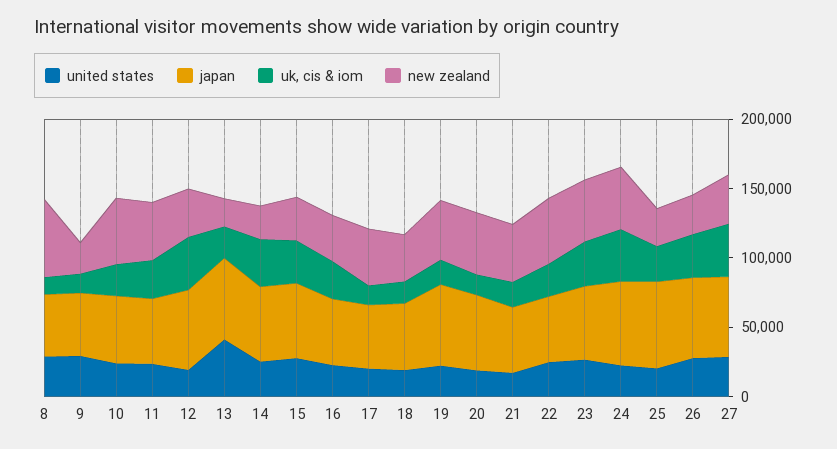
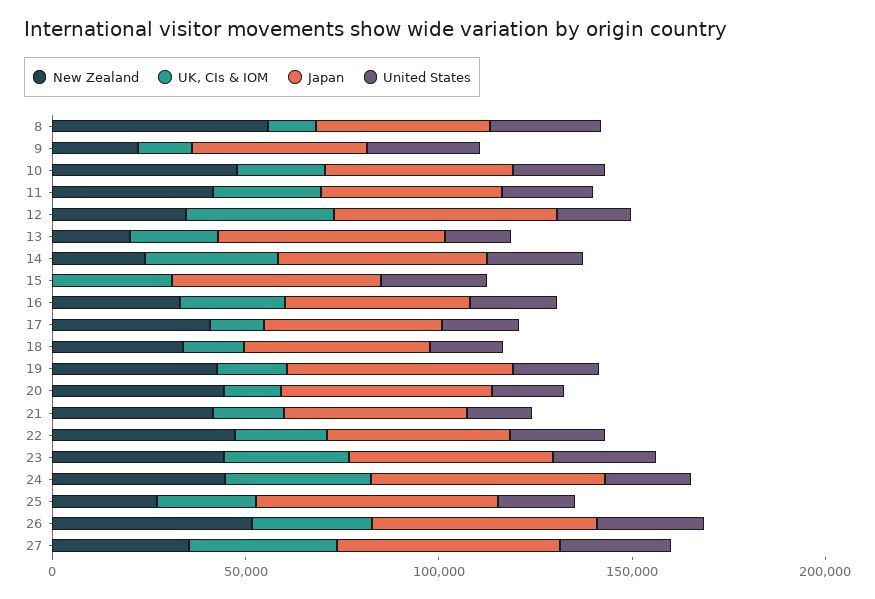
  {
    "united states": {
      "8": 30000,
      "9": 30000,
      "10": 20000,
      "11": 20000,
      "12": 20000,
-     "13": 40000,
+     "13": 20000,
      "14": 30000,
      "15": 30000,
      "16": 20000,
      "17": 20000,
      "18": 20000,
      "19": 20000,
      "20": 20000,
      "21": 20000,
      "22": 20000,
      "23": 30000,
      "24": 20000,
      "25": 20000,
      "26": 30000,
      "27": 30000
    },
    "japan": {
      "8": 40000,
      "9": 50000,
      "10": 50000,
      "11": 50000,
      "12": 60000,
      "13": 60000,
      "14": 50000,
      "15": 50000,
      "16": 50000,
      "17": 50000,
      "18": 50000,
      "19": 60000,
      "20": 50000,
      "21": 50000,
      "22": 50000,
      "23": 50000,
      "24": 60000,
      "25": 60000,
      "26": 60000,
      "27": 60000
    },
    "uk, cis & iom": {
      "8": 10000,
      "9": 10000,
      "10": 20000,
      "11": 30000,
      "12": 40000,
      "13": 20000,
      "14": 30000,
      "15": 30000,
      "16": 30000,
      "17": 10000,
      "18": 20000,
      "19": 20000,
      "20": 10000,
      "21": 20000,
      "22": 20000,
      "23": 30000,
      "24": 40000,
      "25": 30000,
      "26": 30000,
      "27": 40000
    },
    "new zealand": {
      "8": 60000,
      "9": 20000,
      "10": 50000,
      "11": 40000,
      "12": 30000,
      "13": 20000,
      "14": 20000,
-     "15": 30000,
+     "15": 0,
      "16": 30000,
      "17": 40000,
      "18": 30000,
      "19": 40000,
      "20": 40000,
      "21": 40000,
      "22": 50000,
      "23": 40000,
      "24": 40000,
      "25": 30000,
-     "26": 30000,
+     "26": 50000,
      "27": 40000
    }
  }

